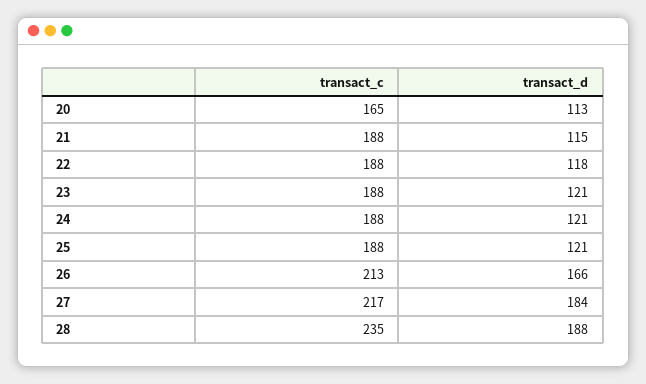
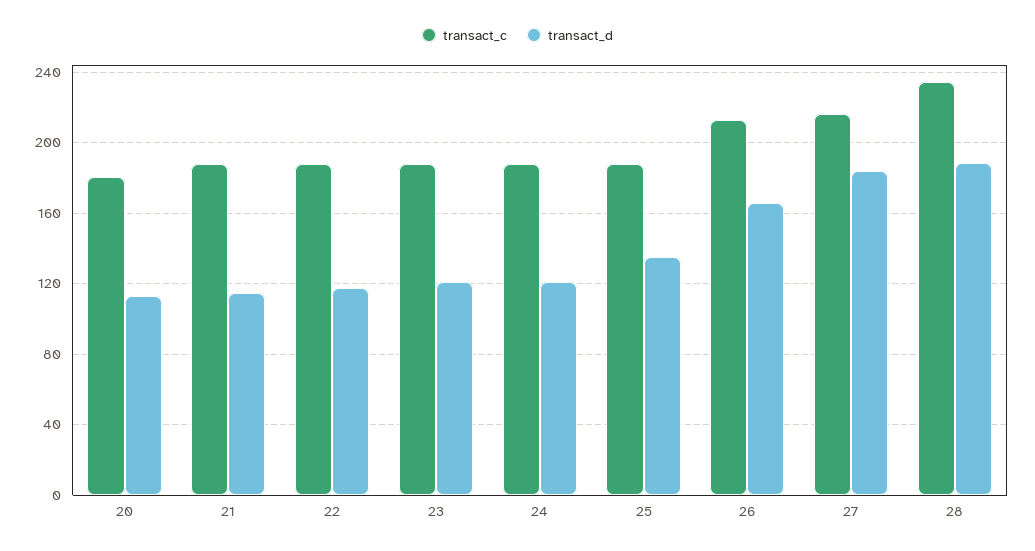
  {
    "transact_c": {
-     "20": 165,
+     "20": 180,
      "21": 188,
      "22": 188,
      "23": 188,
      "24": 188,
      "25": 188,
      "26": 213,
      "27": 217,
      "28": 235
    },
    "transact_d": {
      "20": 113,
      "21": 115,
      "22": 118,
      "23": 121,
      "24": 121,
-     "25": 121,
+     "25": 135,
      "26": 166,
      "27": 184,
      "28": 188
    }
  }

